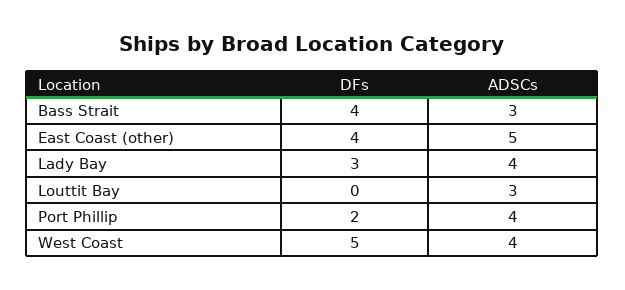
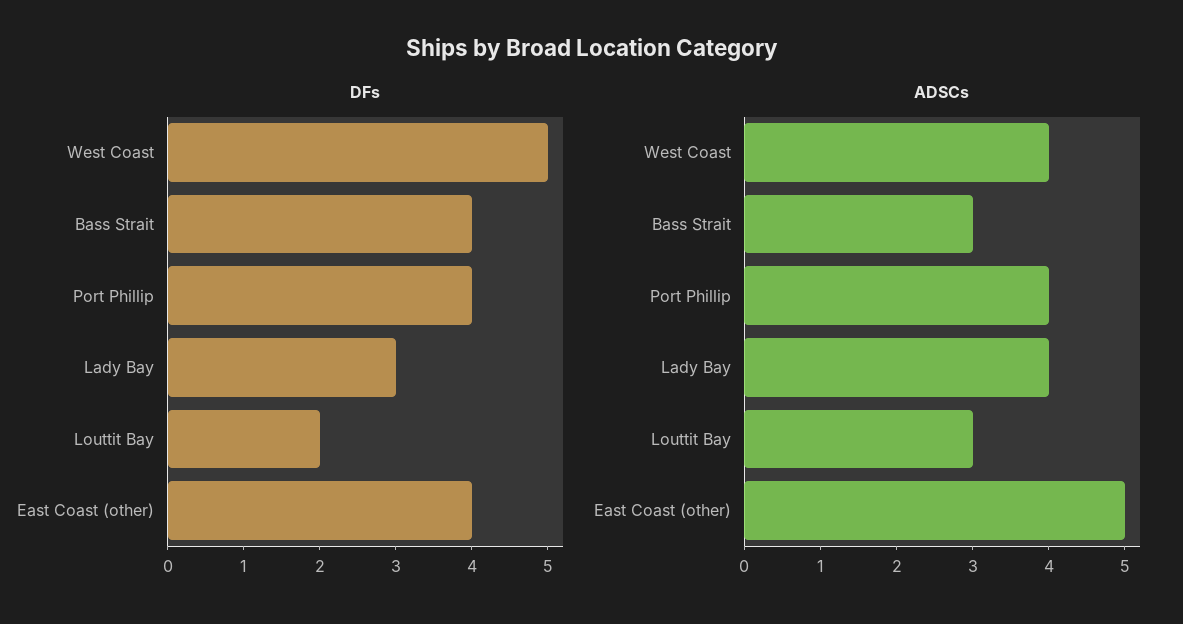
  {
    "DFs": {
      "Bass Strait": 4,
      "East Coast (other)": 4,
      "Lady Bay": 3,
-     "Louttit Bay": 0,
+     "Louttit Bay": 2,
-     "Port Phillip": 2,
+     "Port Phillip": 4,
      "West Coast": 5
    },
    "ADSCs": {
      "Bass Strait": 3,
      "East Coast (other)": 5,
      "Lady Bay": 4,
      "Louttit Bay": 3,
      "Port Phillip": 4,
      "West Coast": 4
    }
  }

